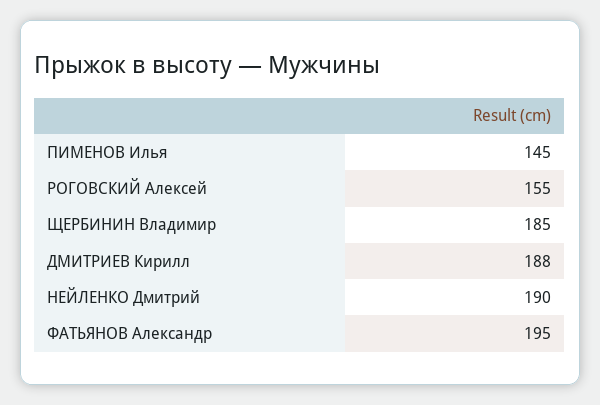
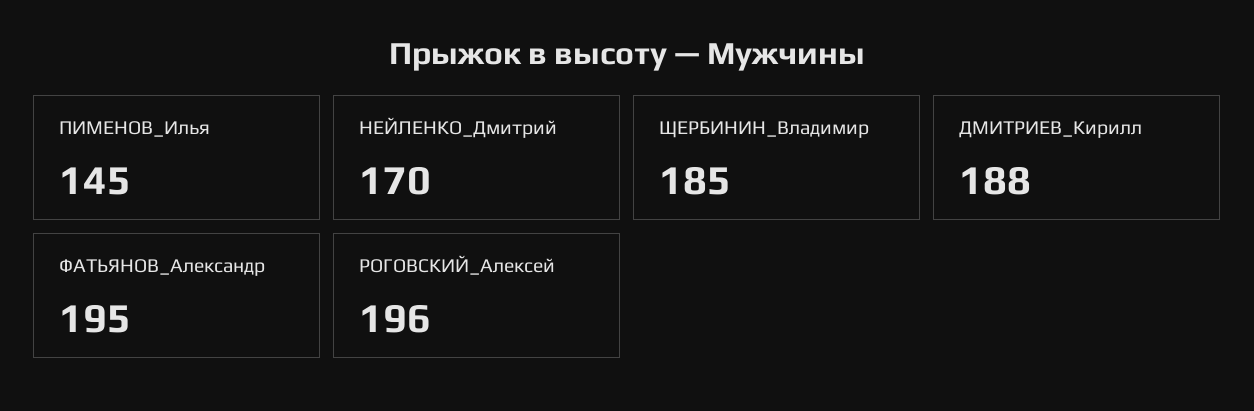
  {
    "ПИМЕНОВ Илья": 145,
-   "РОГОВСКИЙ Алексей": 155,
+   "РОГОВСКИЙ Алексей": 196,
    "ЩЕРБИНИН Владимир": 185,
    "ДМИТРИЕВ Кирилл": 188,
-   "НЕЙЛЕНКО Дмитрий": 190,
+   "НЕЙЛЕНКО Дмитрий": 170,
    "ФАТЬЯНОВ Александр": 195
  }

